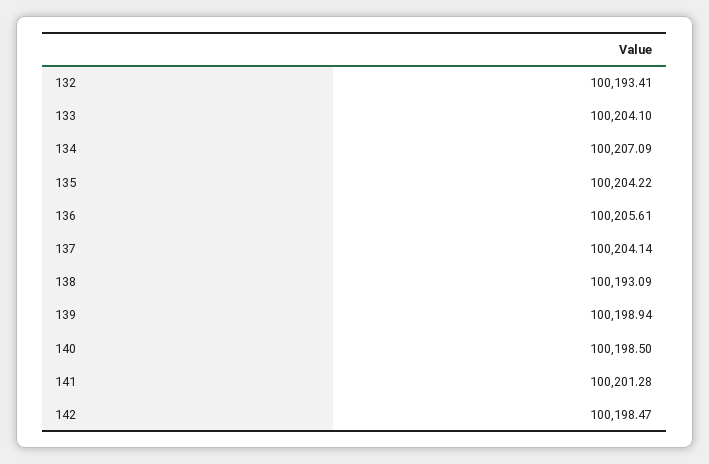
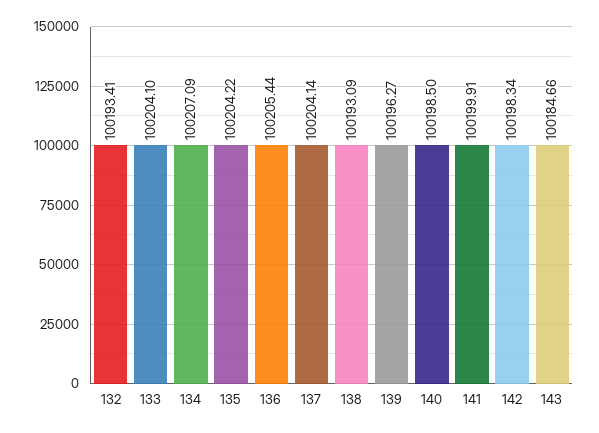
  {
    "132": 100193.41,
    "133": 100204.1,
    "134": 100207.09,
    "135": 100204.22,
-   "136": 100205.61,
+   "136": 100205.44,
    "137": 100204.14,
    "138": 100193.09,
-   "139": 100198.94,
+   "139": 100196.27,
    "140": 100198.5,
-   "141": 100201.28,
+   "141": 100199.91,
-   "142": 100198.47
+   "142": 100198.34,
+   "143": 100184.66
  }

